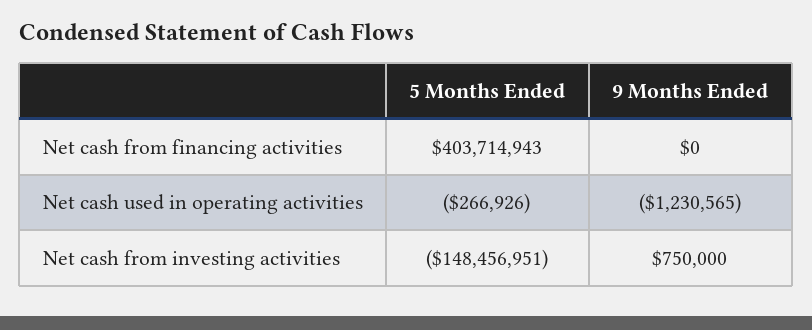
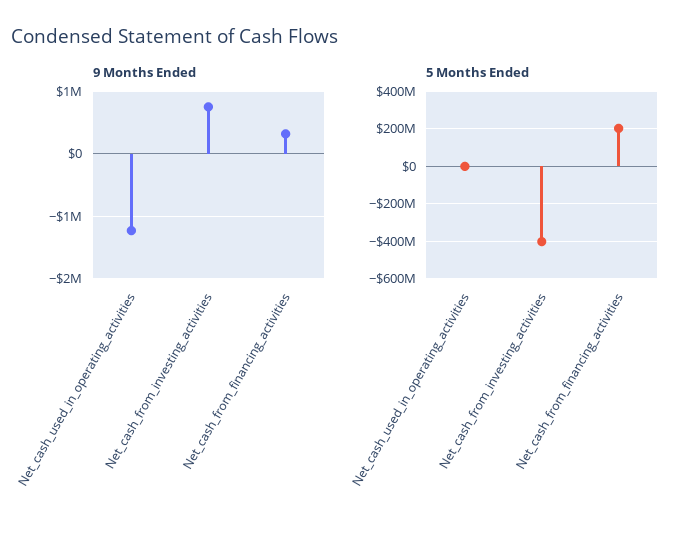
  {
    "5 Months Ended": {
-     "Net cash from financing activities": 403714943,
+     "Net cash from financing activities": 200000000,
      "Net cash used in operating activities": -266926,
-     "Net cash from investing activities": -148456951
+     "Net cash from investing activities": -400000000
    },
    "9 Months Ended": {
-     "Net cash from financing activities": 0,
+     "Net cash from financing activities": 300000,
      "Net cash used in operating activities": -1230565,
      "Net cash from investing activities": 750000
    }
  }

